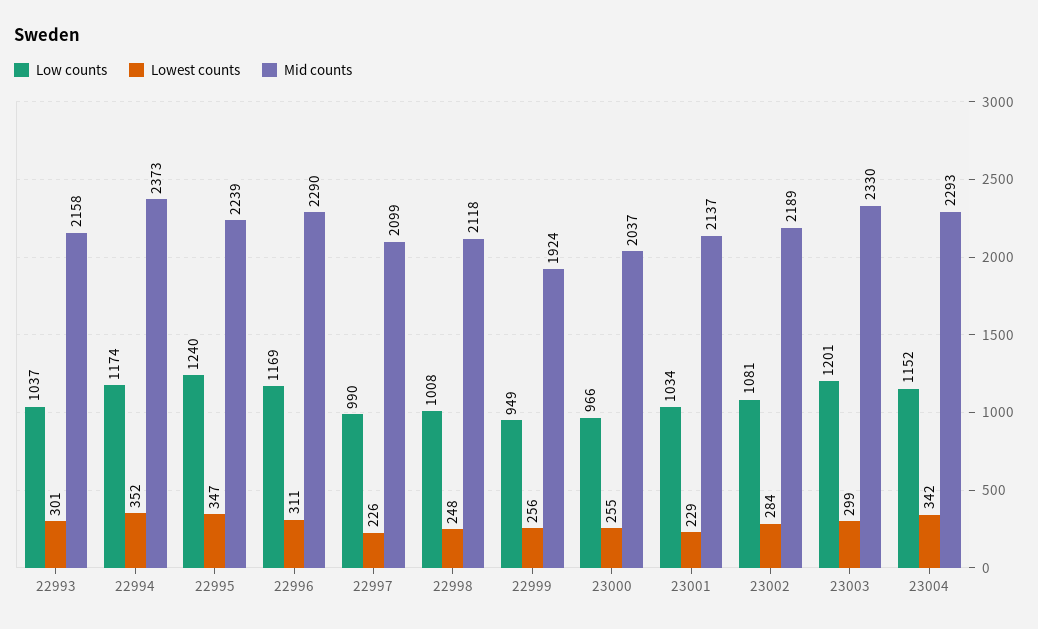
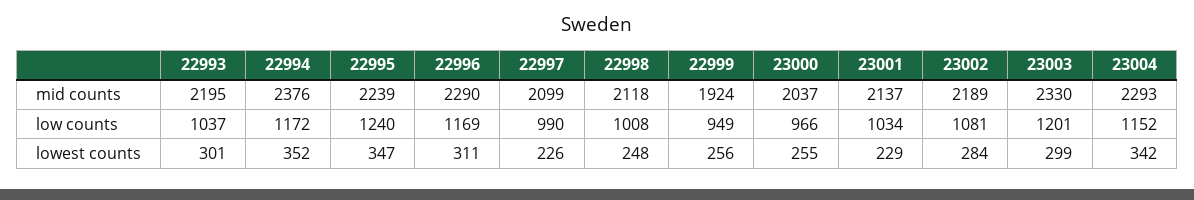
  {
    "Low counts": {
      "22993": 1037,
-     "22994": 1174,
+     "22994": 1172,
      "22995": 1240,
      "22996": 1169,
      "22997": 990,
      "22998": 1008,
      "22999": 949,
      "23000": 966,
      "23001": 1034,
      "23002": 1081,
      "23003": 1201,
      "23004": 1152
    },
    "Lowest counts": {
      "22993": 301,
      "22994": 352,
      "22995": 347,
      "22996": 311,
      "22997": 226,
      "22998": 248,
      "22999": 256,
      "23000": 255,
      "23001": 229,
      "23002": 284,
      "23003": 299,
      "23004": 342
    },
    "Mid counts": {
-     "22993": 2158,
+     "22993": 2195,
-     "22994": 2373,
+     "22994": 2376,
      "22995": 2239,
      "22996": 2290,
      "22997": 2099,
      "22998": 2118,
      "22999": 1924,
      "23000": 2037,
      "23001": 2137,
      "23002": 2189,
      "23003": 2330,
      "23004": 2293
    }
  }

